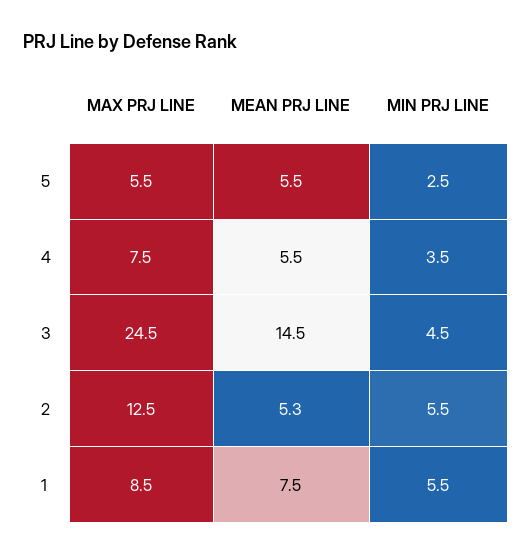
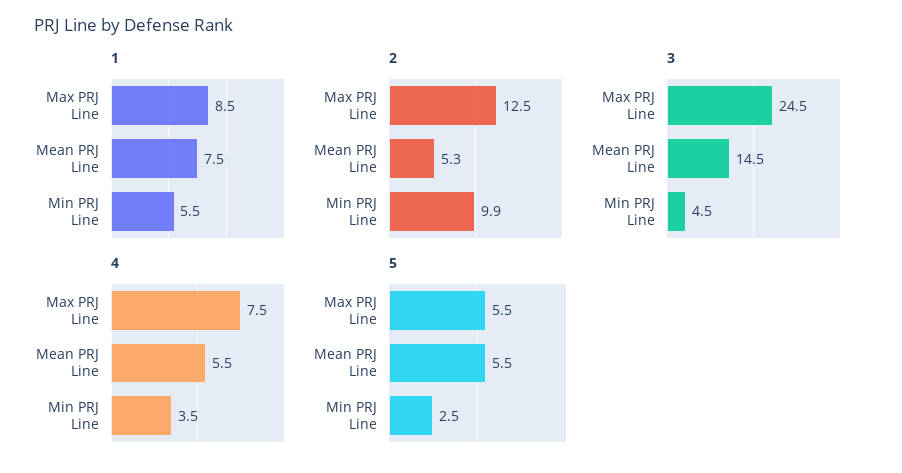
  {
    "5": {
      "MAX PRJ LINE": 5.5,
      "MEAN PRJ LINE": 5.5,
      "MIN PRJ LINE": 2.5
    },
    "4": {
      "MAX PRJ LINE": 7.5,
      "MEAN PRJ LINE": 5.5,
      "MIN PRJ LINE": 3.5
    },
    "3": {
      "MAX PRJ LINE": 24.5,
      "MEAN PRJ LINE": 14.5,
      "MIN PRJ LINE": 4.5
    },
    "2": {
      "MAX PRJ LINE": 12.5,
      "MEAN PRJ LINE": 5.3,
-     "MIN PRJ LINE": 5.5
+     "MIN PRJ LINE": 9.9
    },
    "1": {
      "MAX PRJ LINE": 8.5,
      "MEAN PRJ LINE": 7.5,
      "MIN PRJ LINE": 5.5
    }
  }

